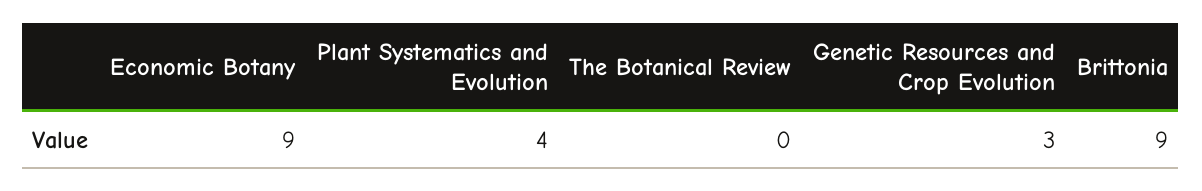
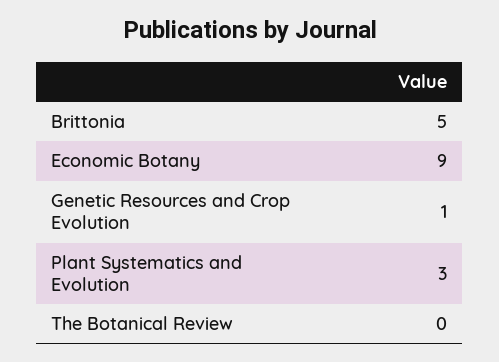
  {
    "Economic Botany": 9,
-   "Plant Systematics and Evolution": 4,
+   "Plant Systematics and Evolution": 3,
    "The Botanical Review": 0,
-   "Genetic Resources and Crop Evolution": 3,
+   "Genetic Resources and Crop Evolution": 1,
-   "Brittonia": 9
+   "Brittonia": 5
  }

